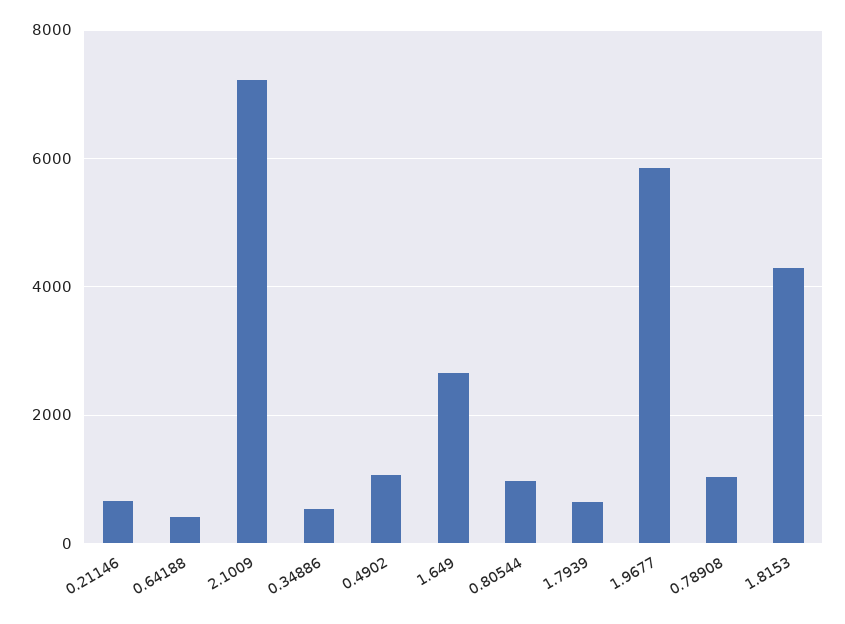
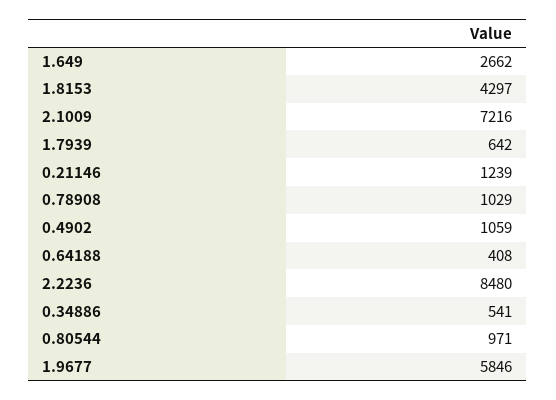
  {
-   "0.21146": 600,
+   "0.21146": 1239,
    "0.64188": 408,
    "2.1009": 7216,
    "0.34886": 541,
    "0.4902": 1059,
    "1.649": 2662,
    "0.80544": 971,
    "1.7939": 642,
    "1.9677": 5846,
    "0.78908": 1029,
-   "1.8153": 4297
+   "1.8153": 4297,
+   "2.2236": 8480
  }

